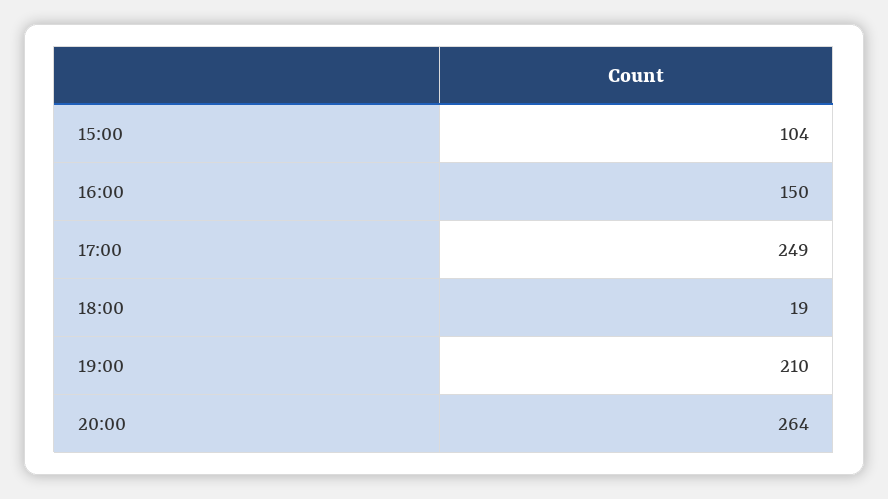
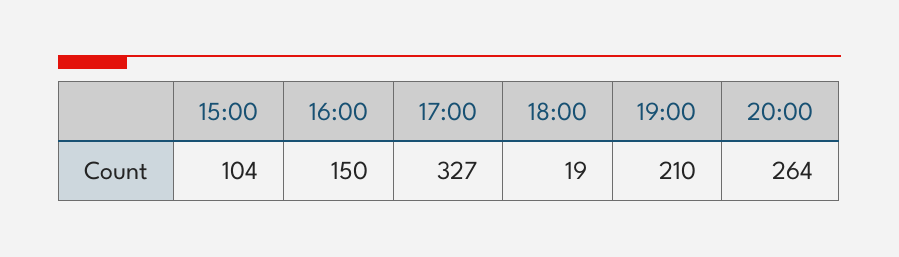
  {
    "15:00": 104,
    "16:00": 150,
-   "17:00": 249,
+   "17:00": 327,
    "18:00": 19,
    "19:00": 210,
    "20:00": 264
  }

